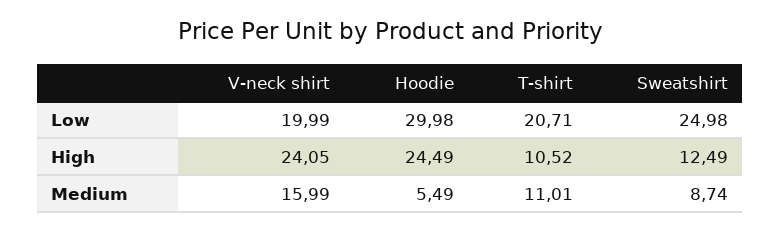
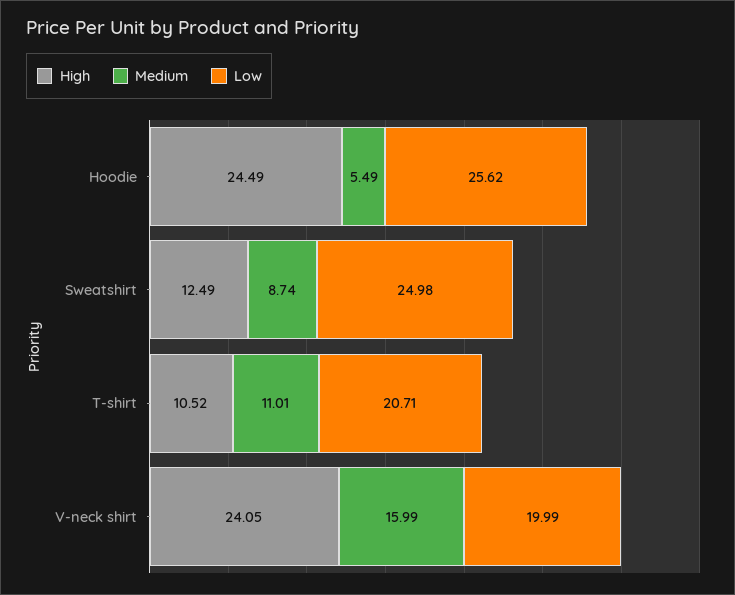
  {
    "Low": {
      "V-neck shirt": 19.99,
-     "Hoodie": 29.98,
+     "Hoodie": 25.62,
      "T-shirt": 20.71,
      "Sweatshirt": 24.98
    },
    "High": {
      "V-neck shirt": 24.05,
      "Hoodie": 24.49,
      "T-shirt": 10.52,
      "Sweatshirt": 12.49
    },
    "Medium": {
      "V-neck shirt": 15.99,
      "Hoodie": 5.49,
      "T-shirt": 11.01,
      "Sweatshirt": 8.74
    }
  }

